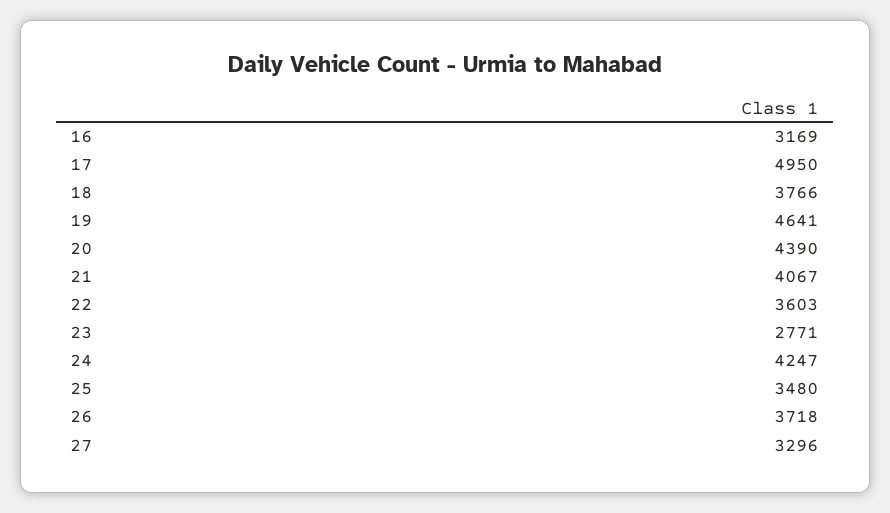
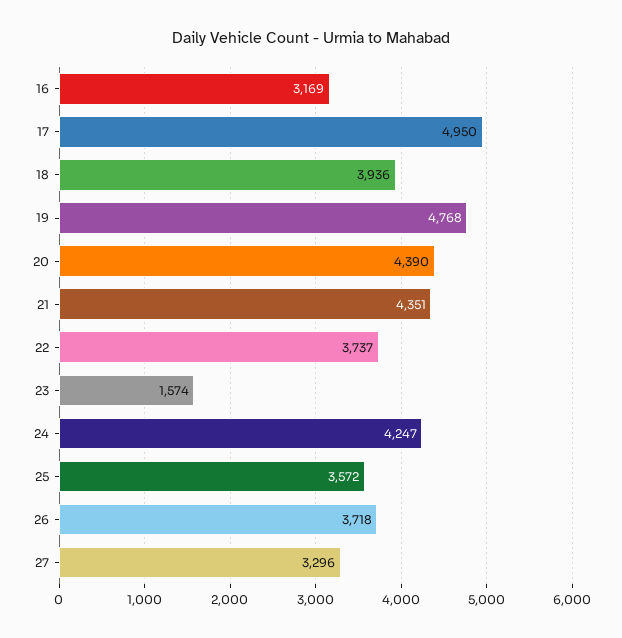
  {
    "16": 3169,
    "17": 4950,
-   "18": 3766,
+   "18": 3936,
-   "19": 4641,
+   "19": 4768,
    "20": 4390,
-   "21": 4067,
+   "21": 4351,
-   "22": 3603,
+   "22": 3737,
-   "23": 2771,
+   "23": 1574,
    "24": 4247,
-   "25": 3480,
+   "25": 3572,
    "26": 3718,
    "27": 3296
  }

